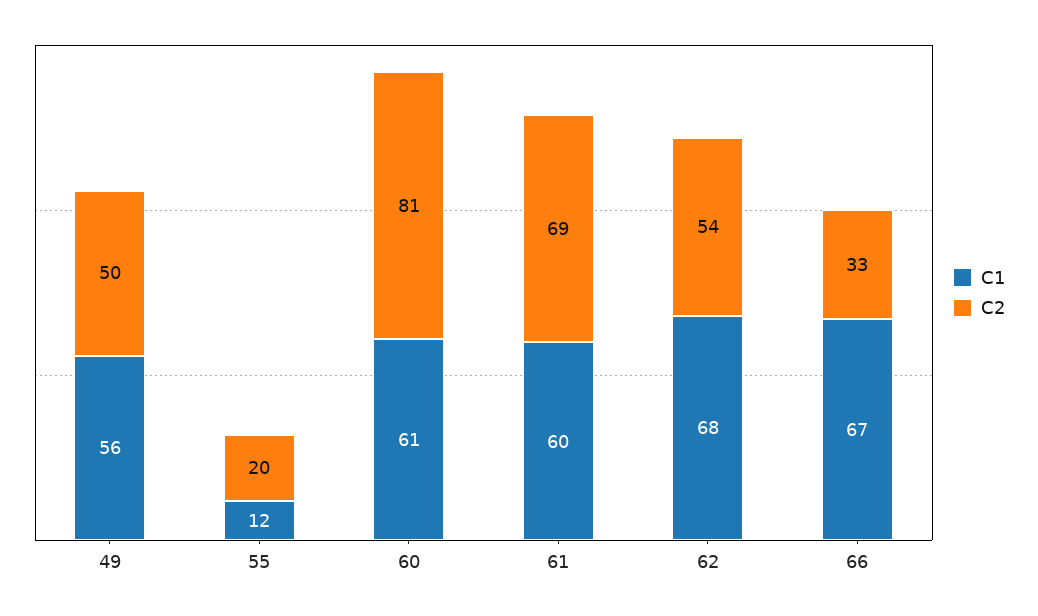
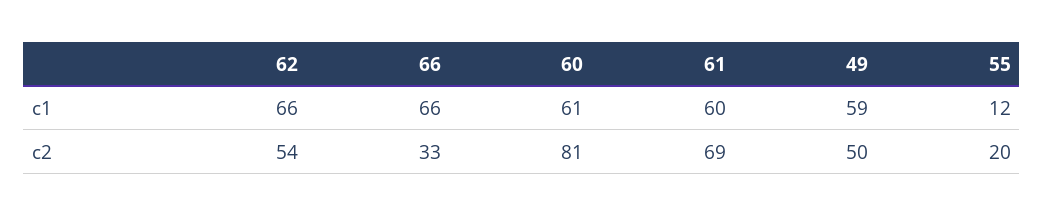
  {
    "C1": {
-     "49": 56,
+     "49": 59,
      "55": 12,
      "60": 61,
      "61": 60,
-     "62": 68,
+     "62": 66,
-     "66": 67
+     "66": 66
    },
    "C2": {
      "49": 50,
      "55": 20,
      "60": 81,
      "61": 69,
      "62": 54,
      "66": 33
    }
  }

